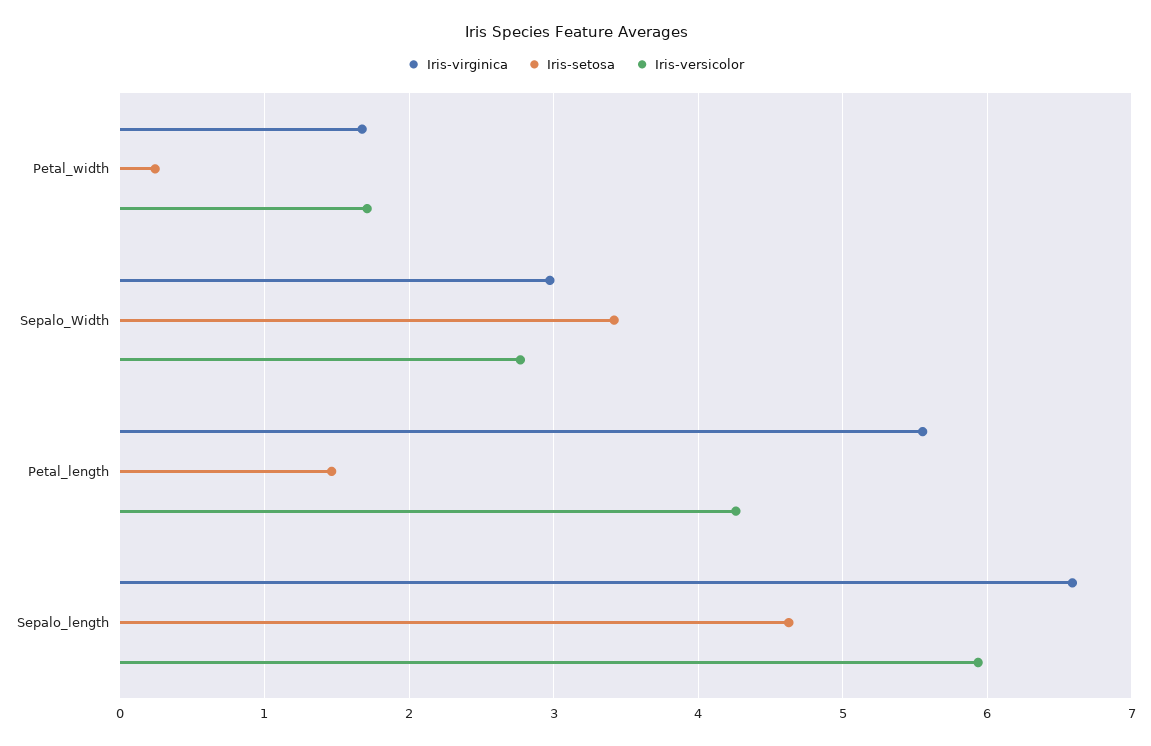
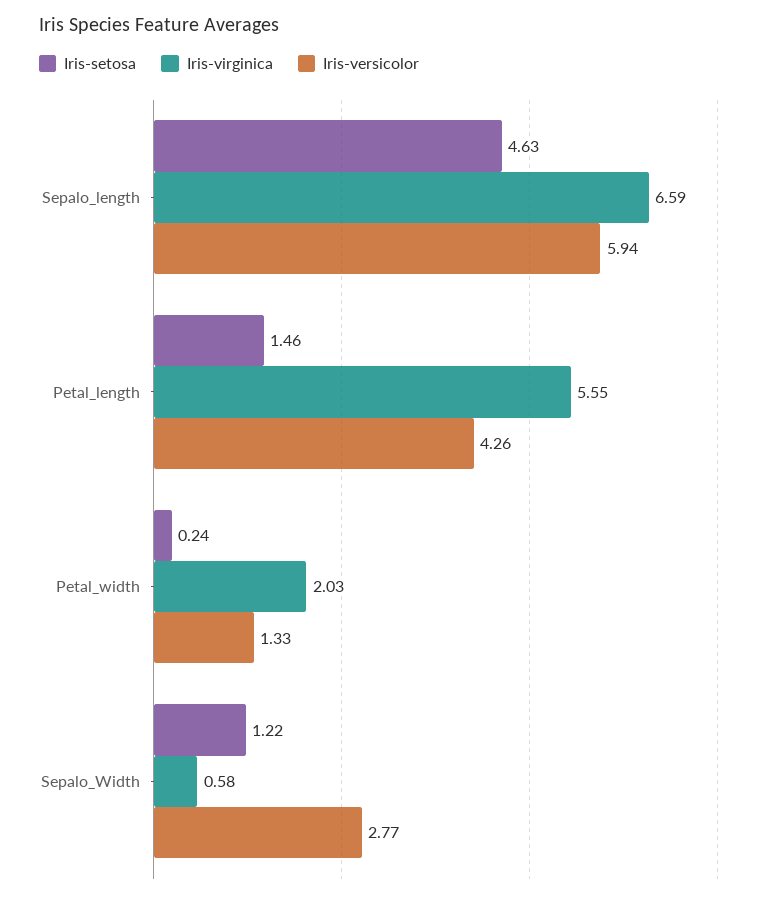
  {
    "Iris-virginica": {
-     "Petal_width": 1.7,
+     "Petal_width": 2.03,
-     "Sepalo_Width": 3,
+     "Sepalo_Width": 0.58,
      "Petal_length": 5.55,
      "Sepalo_length": 6.59
    },
    "Iris-setosa": {
      "Petal_width": 0.24,
-     "Sepalo_Width": 3.4,
+     "Sepalo_Width": 1.22,
      "Petal_length": 1.46,
      "Sepalo_length": 4.63
    },
    "Iris-versicolor": {
-     "Petal_width": 1.7,
+     "Petal_width": 1.33,
      "Sepalo_Width": 2.77,
      "Petal_length": 4.26,
      "Sepalo_length": 5.94
    }
  }

